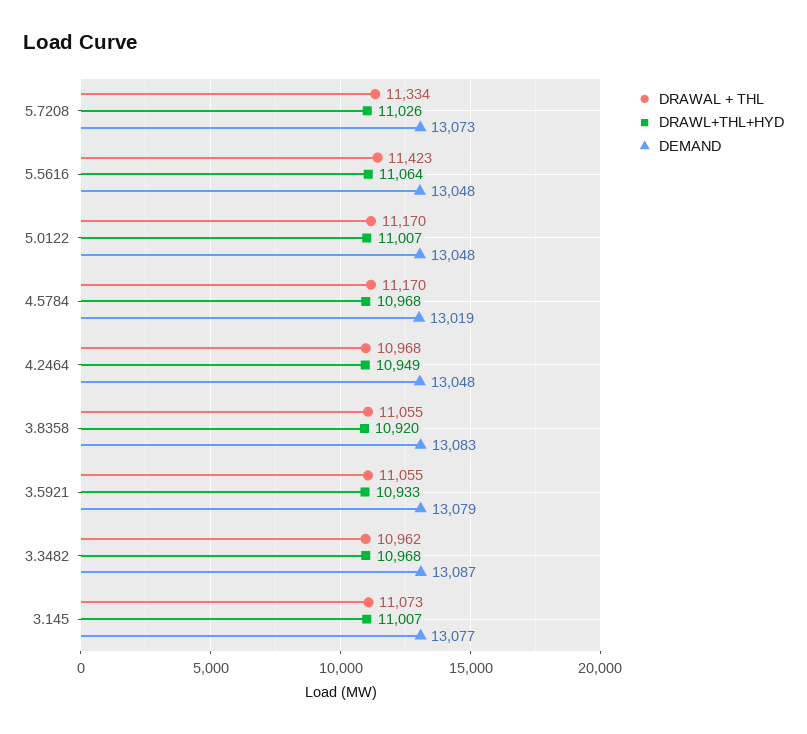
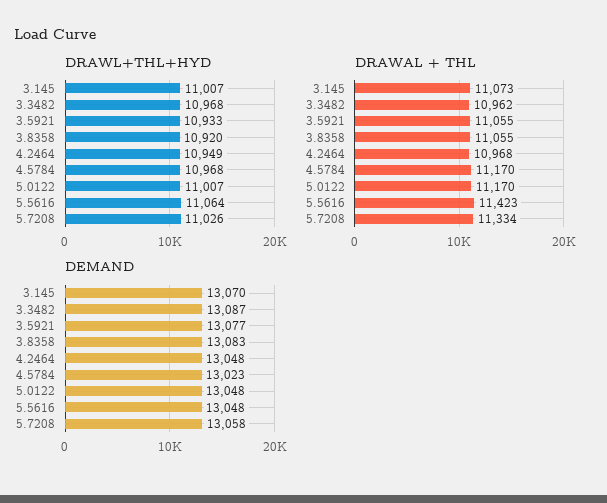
  {
    "DRAWAL + THL": {
      "5.7208": 11334,
      "5.5616": 11423,
      "5.0122": 11170,
      "4.5784": 11170,
      "4.2464": 10968,
      "3.8358": 11055,
      "3.5921": 11055,
      "3.3482": 10962,
      "3.145": 11073
    },
    "DRAWL+THL+HYD": {
      "5.7208": 11026,
      "5.5616": 11064,
      "5.0122": 11007,
      "4.5784": 10968,
      "4.2464": 10949,
      "3.8358": 10920,
      "3.5921": 10933,
      "3.3482": 10968,
      "3.145": 11007
    },
    "DEMAND": {
-     "5.7208": 13073,
+     "5.7208": 13058,
      "5.5616": 13048,
      "5.0122": 13048,
-     "4.5784": 13019,
+     "4.5784": 13023,
      "4.2464": 13048,
      "3.8358": 13083,
-     "3.5921": 13079,
+     "3.5921": 13077,
      "3.3482": 13087,
-     "3.145": 13077
+     "3.145": 13070
    }
  }

